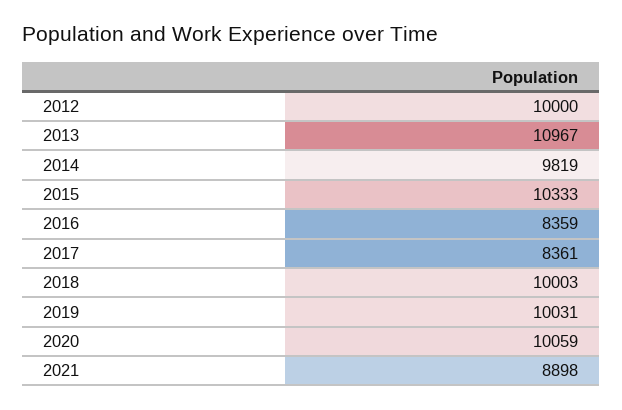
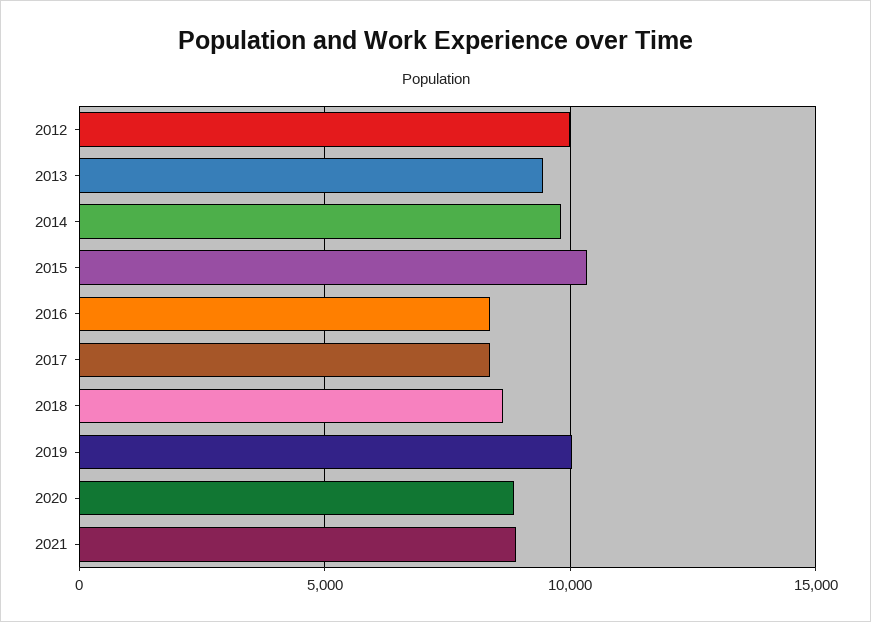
  {
    "2012": 10000,
-   "2013": 10967,
+   "2013": 9500,
    "2014": 9819,
    "2015": 10333,
    "2016": 8359,
    "2017": 8361,
-   "2018": 10003,
+   "2018": 8500,
    "2019": 10031,
-   "2020": 10059,
+   "2020": 9000,
    "2021": 8898
  }

